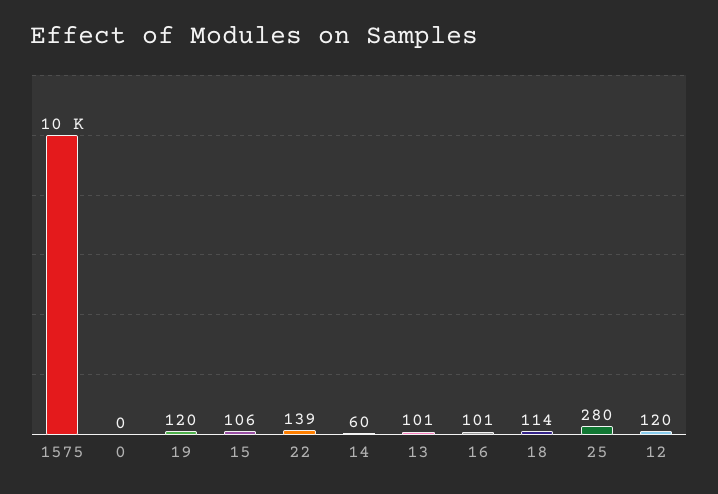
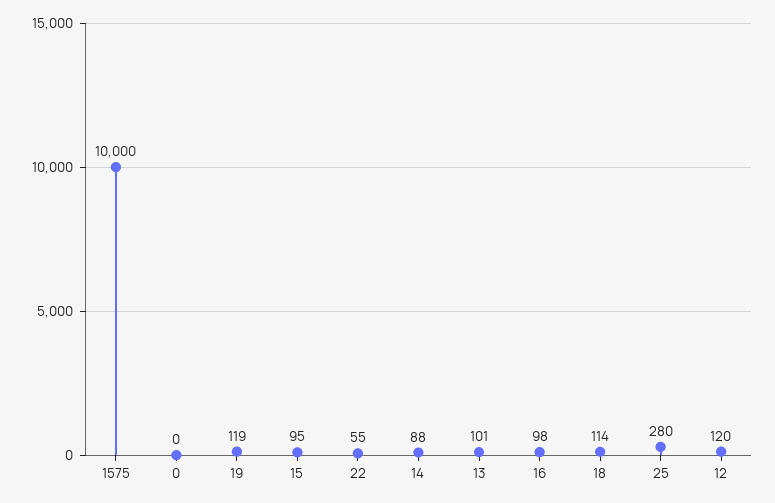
  {
    "1575": 10000,
    "0": 0,
-   "19": 120,
+   "19": 119,
-   "15": 106,
+   "15": 95,
-   "22": 139,
+   "22": 55,
-   "14": 60,
+   "14": 88,
    "13": 101,
-   "16": 101,
+   "16": 98,
    "18": 114,
    "25": 280,
    "12": 120
  }

